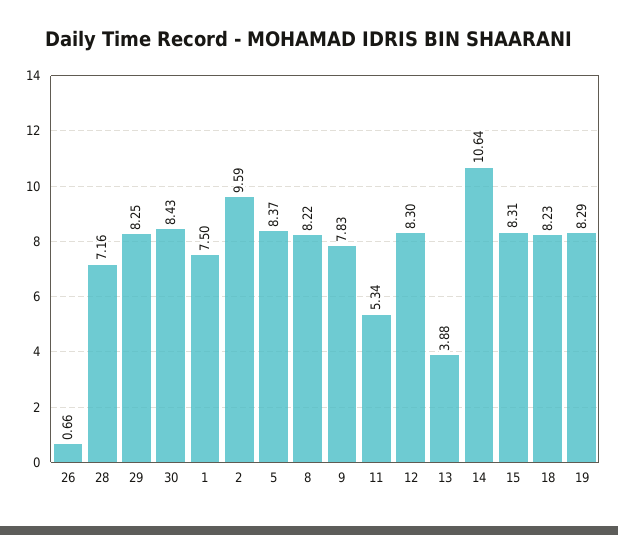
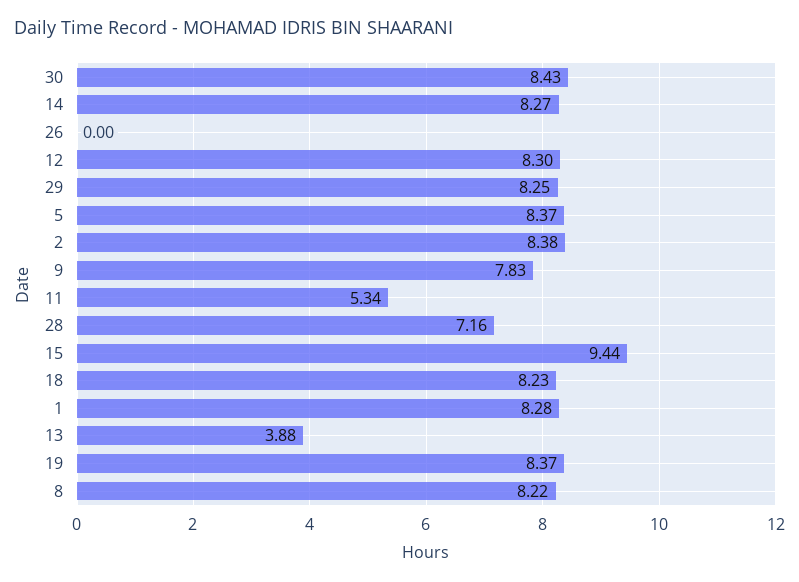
  {
-   "26": 0.66,
+   "26": 0,
    "28": 7.16,
    "29": 8.25,
    "30": 8.43,
-   "1": 7.5,
+   "1": 8.28,
-   "2": 9.59,
+   "2": 8.38,
    "5": 8.37,
    "8": 8.22,
    "9": 7.83,
    "11": 5.34,
    "12": 8.3,
    "13": 3.88,
-   "14": 10.64,
+   "14": 8.27,
-   "15": 8.31,
+   "15": 9.44,
    "18": 8.23,
-   "19": 8.29
+   "19": 8.37
  }

